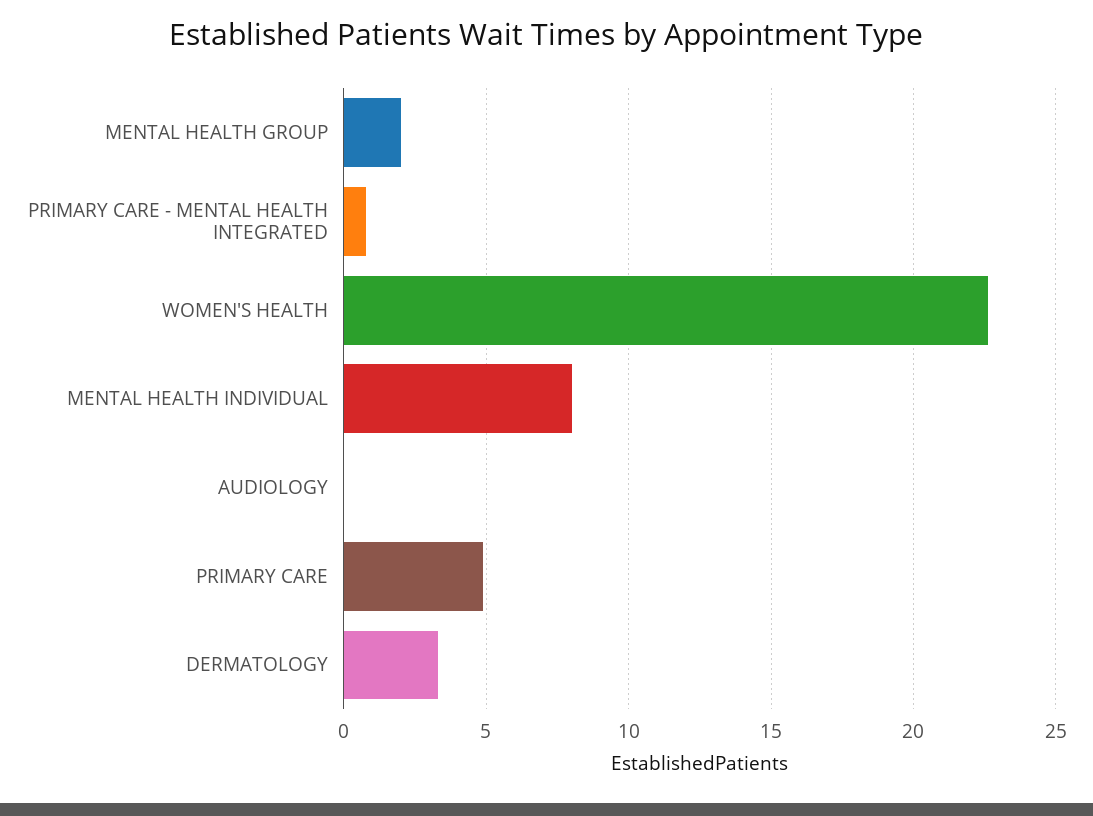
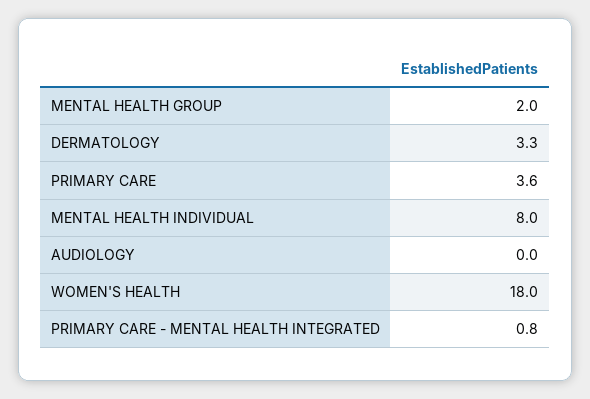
  {
    "MENTAL HEALTH GROUP": 2,
    "PRIMARY CARE - MENTAL HEALTH INTEGRATED": 0.8,
-   "WOMEN'S HEALTH": 22.5,
+   "WOMEN'S HEALTH": 18,
    "MENTAL HEALTH INDIVIDUAL": 8,
    "AUDIOLOGY": 0,
-   "PRIMARY CARE": 5,
+   "PRIMARY CARE": 3.6,
    "DERMATOLOGY": 3.3
  }

